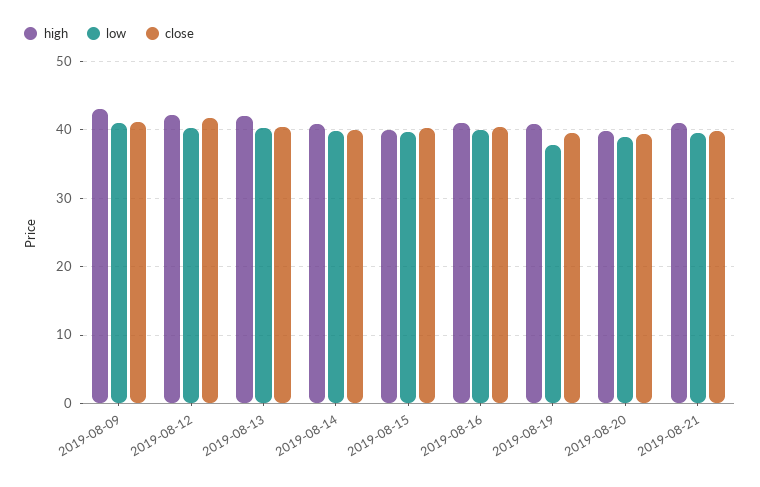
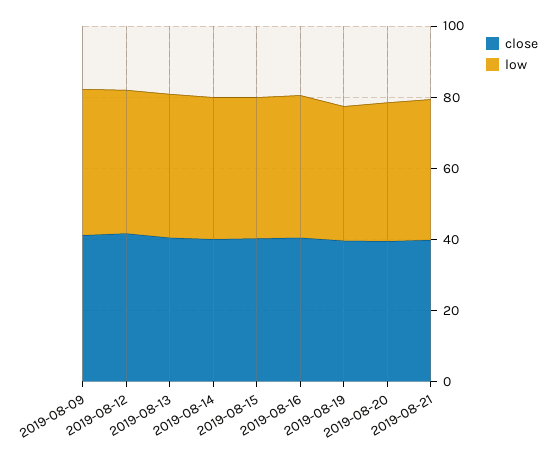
  {
-   "high": {
-     "2019-08-09": 43,
-     "2019-08-12": 42,
-     "2019-08-13": 42,
-     "2019-08-14": 41,
-     "2019-08-15": 40,
-     "2019-08-16": 41,
-     "2019-08-19": 41,
-     "2019-08-20": 40,
-     "2019-08-21": 41
-   },
    "low": {
      "2019-08-09": 41,
      "2019-08-12": 40,
      "2019-08-13": 40,
      "2019-08-14": 40,
      "2019-08-15": 40,
      "2019-08-16": 40,
      "2019-08-19": 38,
      "2019-08-20": 39,
      "2019-08-21": 40
    },
    "close": {
      "2019-08-09": 41,
      "2019-08-12": 42,
      "2019-08-13": 40,
      "2019-08-14": 40,
      "2019-08-15": 40,
      "2019-08-16": 40,
      "2019-08-19": 40,
      "2019-08-20": 39,
      "2019-08-21": 40
    }
  }

